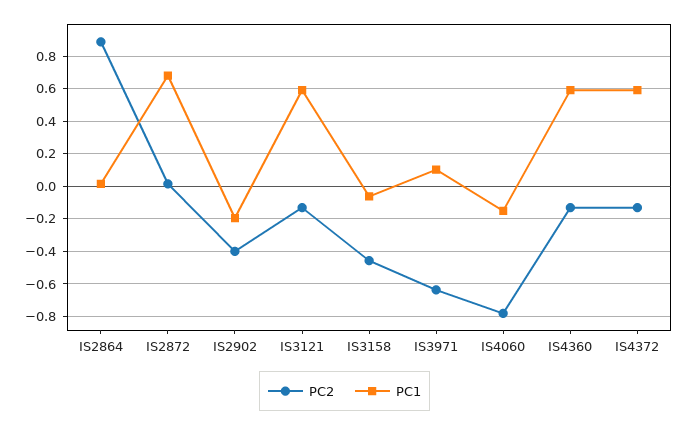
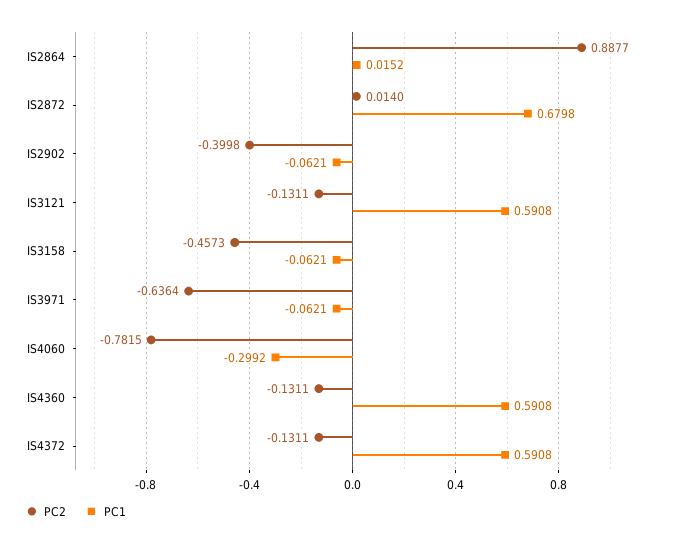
  {
    "PC2": {
      "IS2864": 0.8877,
      "IS2872": 0.014,
      "IS2902": -0.3998,
      "IS3121": -0.1311,
      "IS3158": -0.4573,
      "IS3971": -0.6364,
      "IS4060": -0.7815,
      "IS4360": -0.1311,
      "IS4372": -0.1311
    },
    "PC1": {
      "IS2864": 0.0152,
      "IS2872": 0.6798,
-     "IS2902": -0.2,
+     "IS2902": -0.0621,
      "IS3121": 0.5908,
      "IS3158": -0.0621,
-     "IS3971": 0.1,
+     "IS3971": -0.0621,
-     "IS4060": -0.15,
+     "IS4060": -0.2992,
      "IS4360": 0.5908,
      "IS4372": 0.5908
    }
  }

